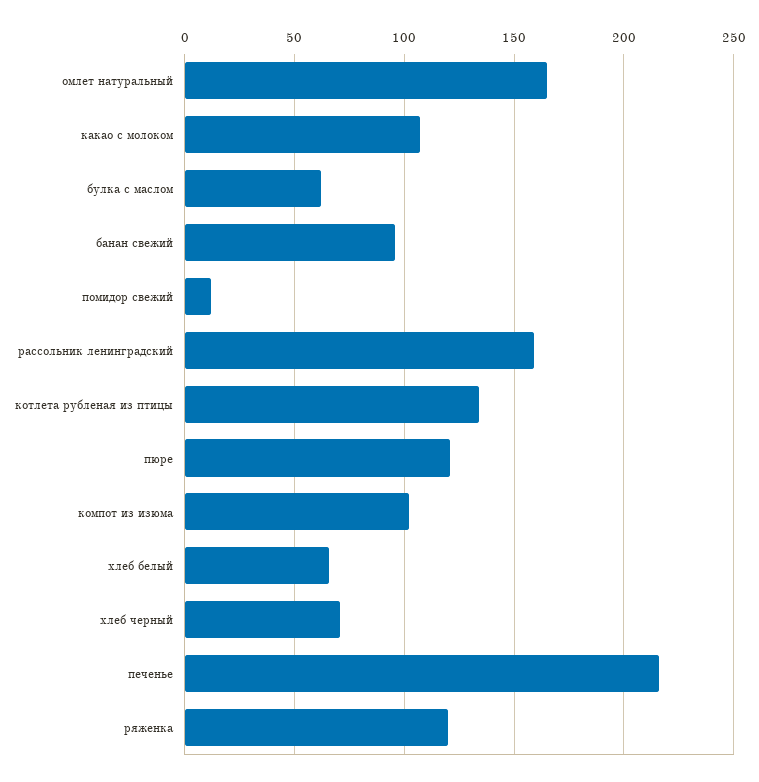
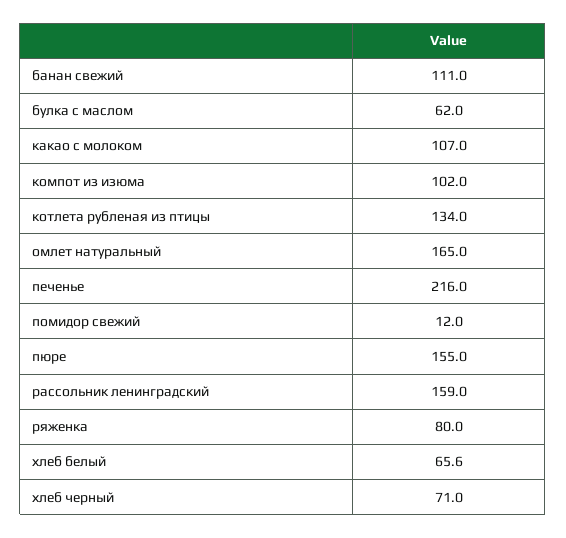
  {
    "омлет натуральный": 165,
    "какао с молоком": 107,
    "булка с маслом": 62,
-   "банан свежий": 95,
+   "банан свежий": 111,
    "помидор свежий": 12,
    "рассольник ленинградский": 159,
    "котлета рубленая из птицы": 134,
-   "пюре": 120,
+   "пюре": 155,
    "компот из изюма": 102,
    "хлеб белый": 65.6,
    "хлеб черный": 71,
    "печенье": 216,
-   "ряженка": 120
+   "ряженка": 80
  }

